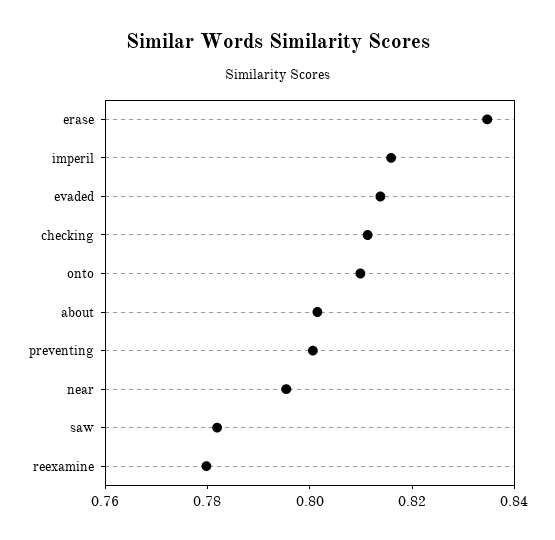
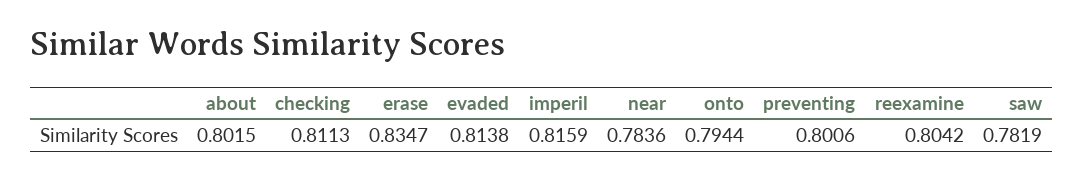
  {
    "erase": 0.8347,
    "imperil": 0.8159,
    "evaded": 0.8138,
    "checking": 0.8113,
-   "onto": 0.81,
+   "onto": 0.7944,
    "about": 0.8015,
    "preventing": 0.8006,
-   "near": 0.795,
+   "near": 0.7836,
    "saw": 0.7819,
-   "reexamine": 0.78
+   "reexamine": 0.8042
  }

